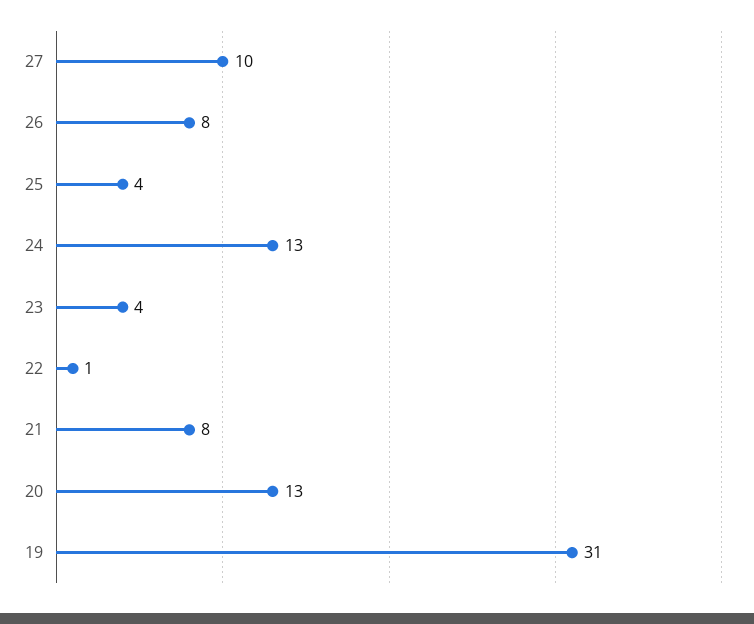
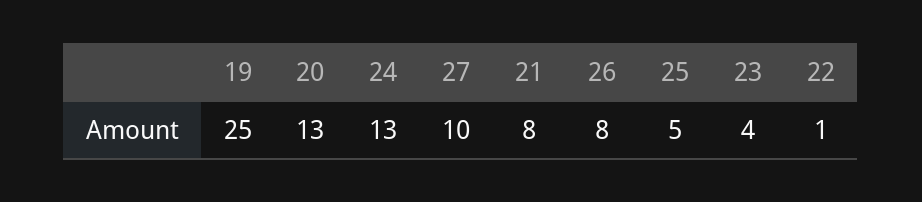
  {
    "27": 10,
    "26": 8,
-   "25": 4,
+   "25": 5,
    "24": 13,
    "23": 4,
    "22": 1,
    "21": 8,
    "20": 13,
-   "19": 31
+   "19": 25
  }

